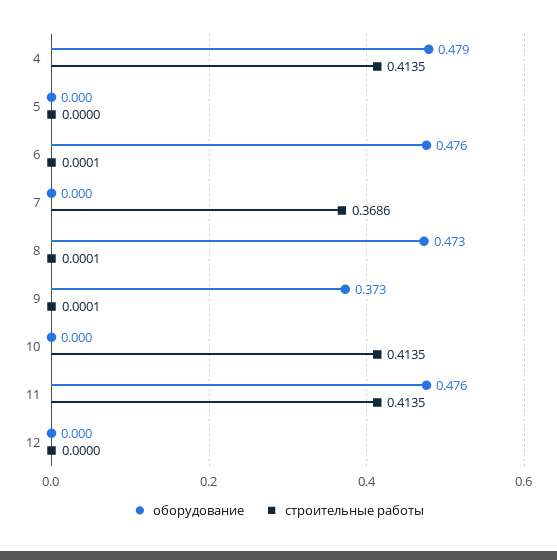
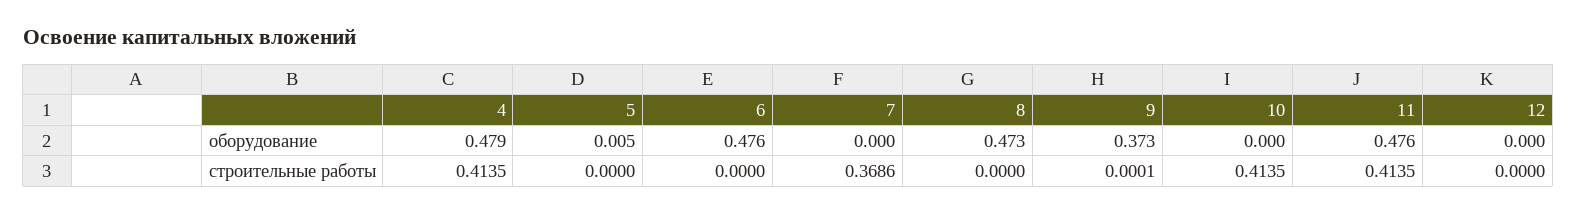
  {
    "оборудование": {
      "4": 0.479,
-     "5": 0,
+     "5": 0.005,
      "6": 0.476,
      "7": 0,
      "8": 0.473,
      "9": 0.373,
      "10": 0,
      "11": 0.476,
      "12": 0
    },
    "строительные работы": {
      "4": 0.4135,
      "5": 0,
-     "6": 0.0001,
+     "6": 0,
      "7": 0.3686,
-     "8": 0.0001,
+     "8": 0,
      "9": 0.0001,
      "10": 0.4135,
      "11": 0.4135,
      "12": 0
    }
  }

